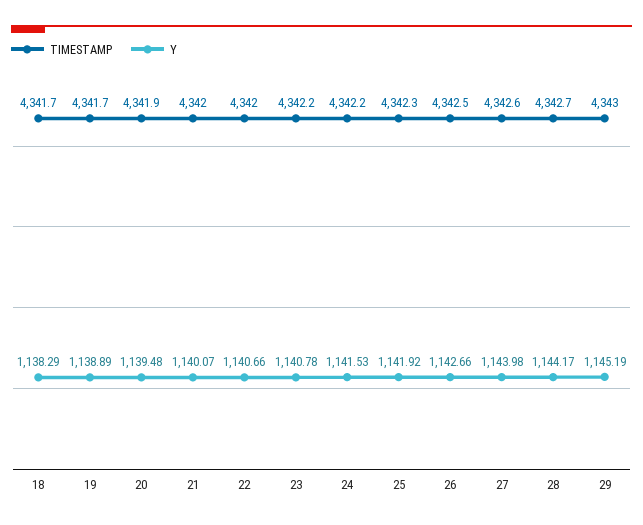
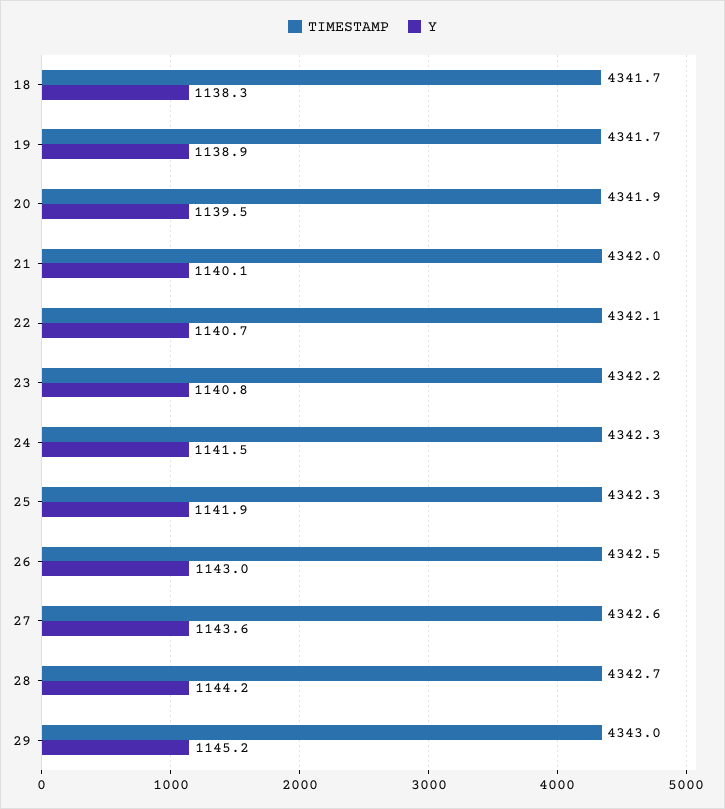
  {
    "TIMESTAMP": {
      "18": 4341.7,
      "19": 4341.7,
      "20": 4341.9,
      "21": 4342,
-     "22": 4342,
+     "22": 4342.1,
      "23": 4342.2,
-     "24": 4342.2,
+     "24": 4342.3,
      "25": 4342.3,
      "26": 4342.5,
      "27": 4342.6,
      "28": 4342.7,
      "29": 4343
    },
    "Y": {
      "18": 1138.29,
      "19": 1138.89,
      "20": 1139.48,
      "21": 1140.07,
      "22": 1140.66,
      "23": 1140.78,
      "24": 1141.53,
      "25": 1141.92,
-     "26": 1142.66,
+     "26": 1143,
-     "27": 1143.98,
+     "27": 1143.6,
      "28": 1144.17,
      "29": 1145.19
    }
  }

